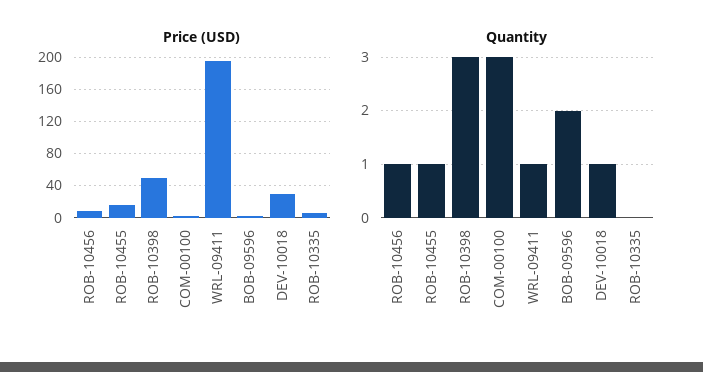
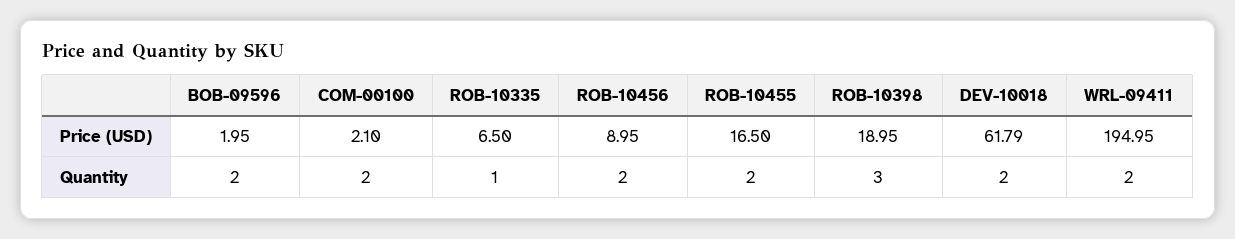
  {
    "Price (USD)": {
      "ROB-10456": 8.95,
      "ROB-10455": 16.5,
-     "ROB-10398": 50,
+     "ROB-10398": 18.95,
      "COM-00100": 2.1,
      "WRL-09411": 194.95,
      "BOB-09596": 1.95,
-     "DEV-10018": 30,
+     "DEV-10018": 61.79,
      "ROB-10335": 6.5
    },
    "Quantity": {
-     "ROB-10456": 1,
+     "ROB-10456": 2,
-     "ROB-10455": 1,
+     "ROB-10455": 2,
      "ROB-10398": 3,
-     "COM-00100": 3,
+     "COM-00100": 2,
-     "WRL-09411": 1,
+     "WRL-09411": 2,
      "BOB-09596": 2,
-     "DEV-10018": 1,
+     "DEV-10018": 2,
-     "ROB-10335": 0
+     "ROB-10335": 1
    }
  }

